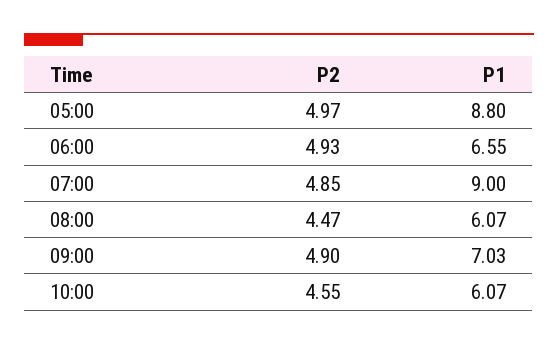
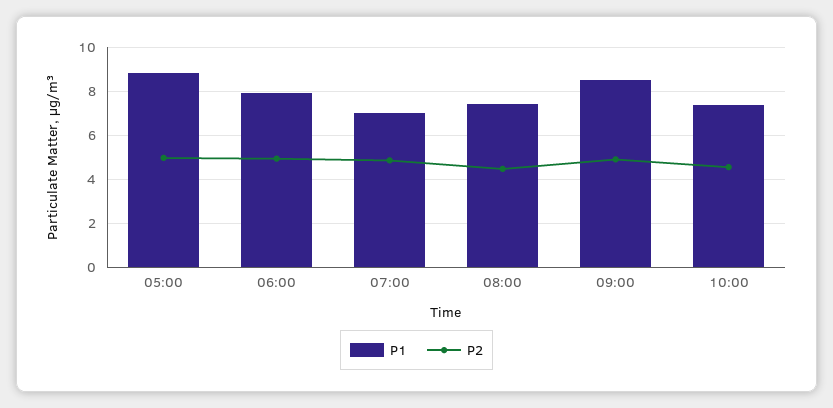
  {
    "P2": {
      "05:00": 4.97,
      "06:00": 4.93,
      "07:00": 4.85,
      "08:00": 4.47,
      "09:00": 4.9,
      "10:00": 4.55
    },
    "P1": {
      "05:00": 8.8,
-     "06:00": 6.55,
+     "06:00": 8,
-     "07:00": 9,
+     "07:00": 7,
-     "08:00": 6.07,
+     "08:00": 7.5,
-     "09:00": 7.03,
+     "09:00": 8.5,
-     "10:00": 6.07
+     "10:00": 7.5
    }
  }

